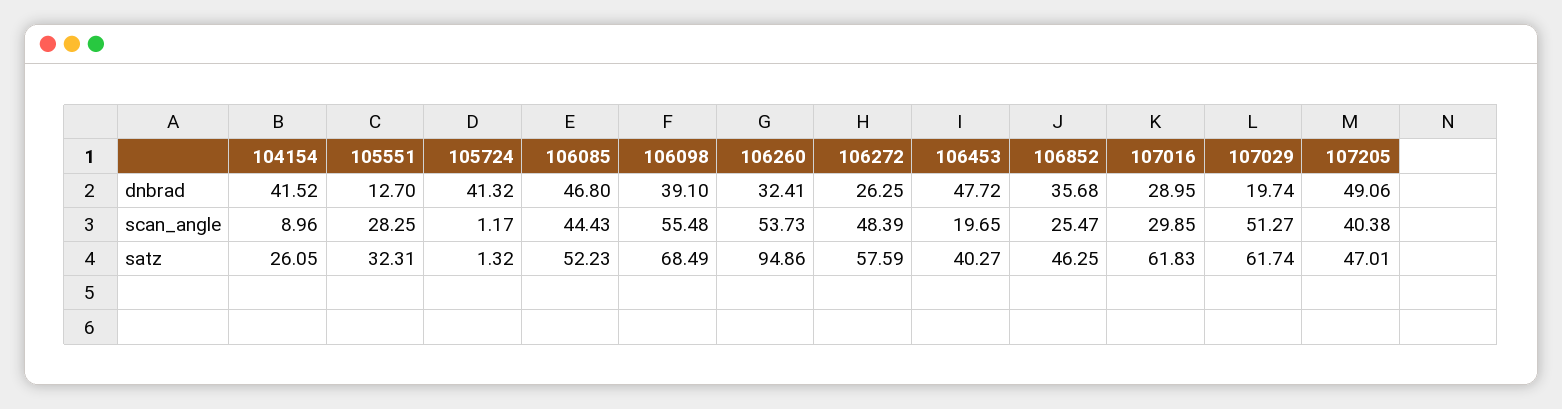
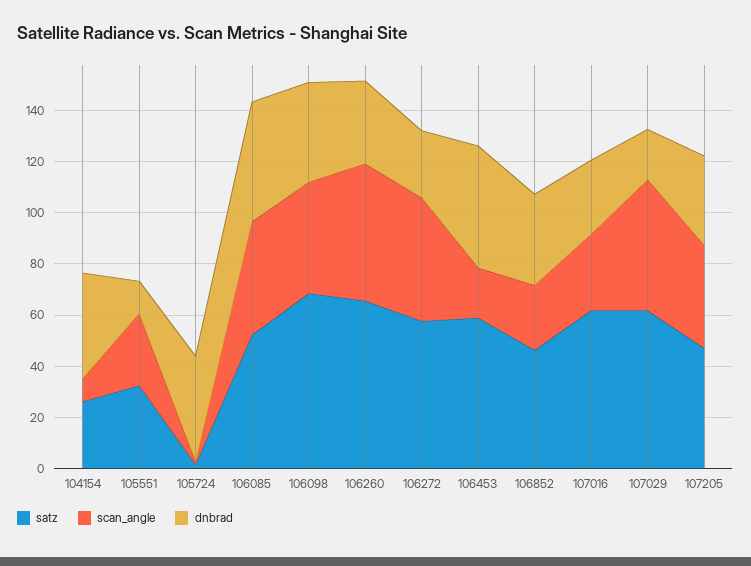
  {
    "dnbrad": {
      "104154": 41.52,
      "105551": 12.7,
      "105724": 41.32,
      "106085": 46.8,
      "106098": 39.1,
      "106260": 32.41,
      "106272": 26.25,
      "106453": 47.72,
      "106852": 35.68,
      "107016": 28.95,
      "107029": 19.74,
-     "107205": 49.06
+     "107205": 35
    },
    "scan_angle": {
      "104154": 8.96,
      "105551": 28.25,
      "105724": 1.17,
      "106085": 44.43,
-     "106098": 55.48,
+     "106098": 45,
      "106260": 53.73,
      "106272": 48.39,
      "106453": 19.65,
      "106852": 25.47,
      "107016": 29.85,
      "107029": 51.27,
      "107205": 40.38
    },
    "satz": {
      "104154": 26.05,
      "105551": 32.31,
      "105724": 1.32,
      "106085": 52.23,
      "106098": 68.49,
-     "106260": 94.86,
+     "106260": 65,
      "106272": 57.59,
-     "106453": 40.27,
+     "106453": 60,
      "106852": 46.25,
      "107016": 61.83,
      "107029": 61.74,
      "107205": 47.01
    }
  }

